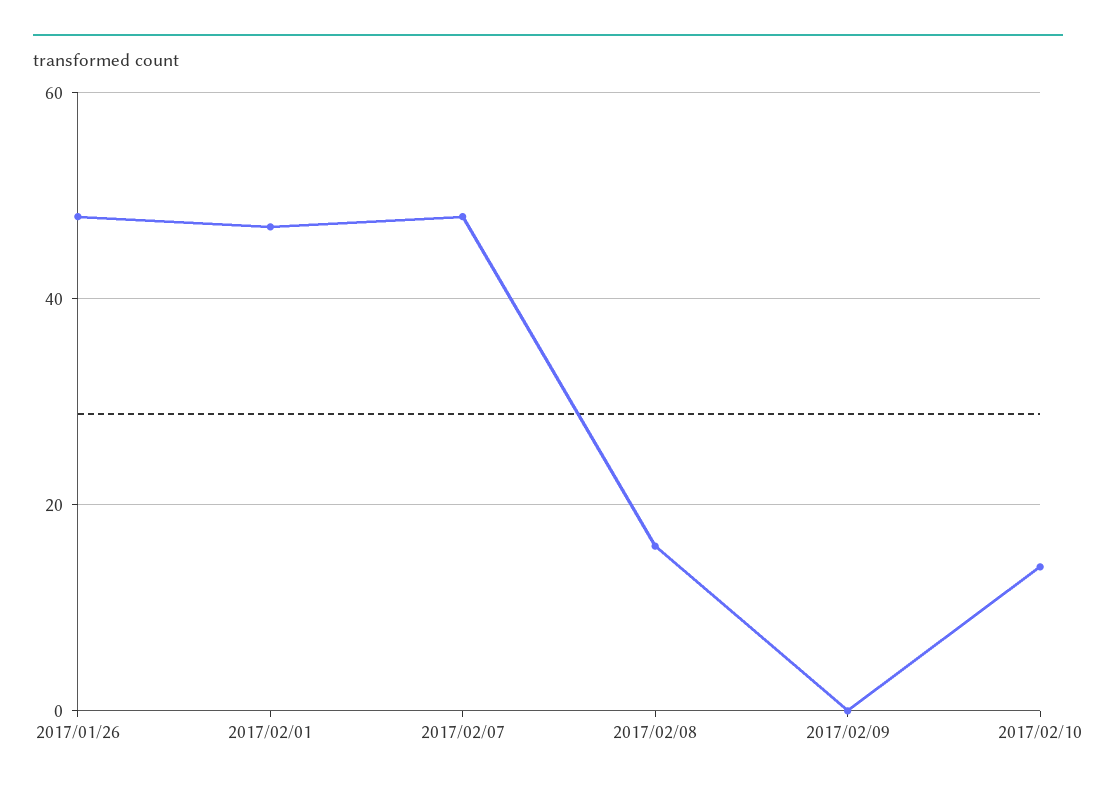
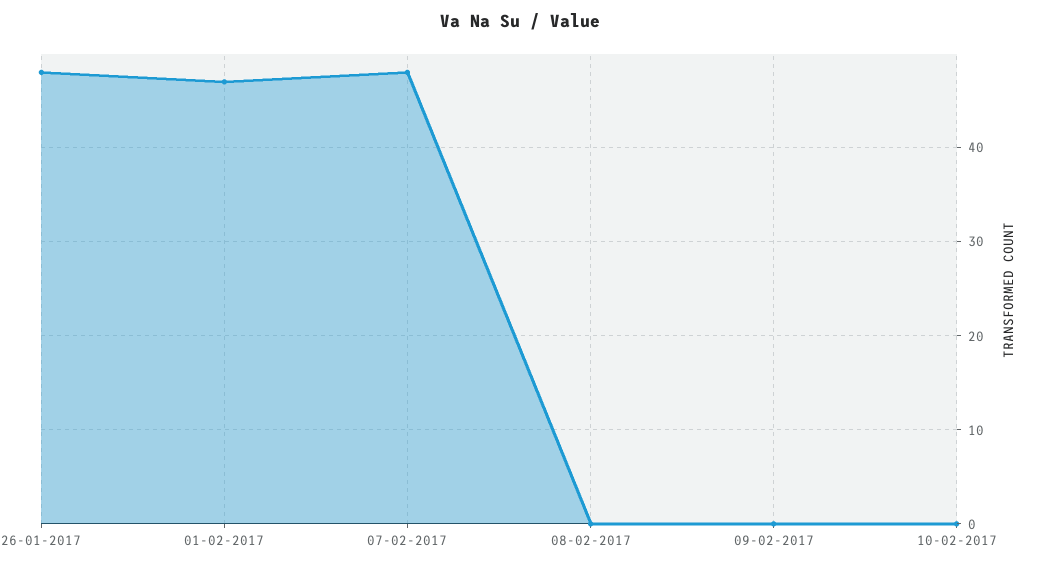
  {
    "2017/01/26": 48,
    "2017/02/01": 47,
    "2017/02/07": 48,
-   "2017/02/08": 15,
+   "2017/02/08": 0,
    "2017/02/09": 0,
-   "2017/02/10": 15
+   "2017/02/10": 0
  }

